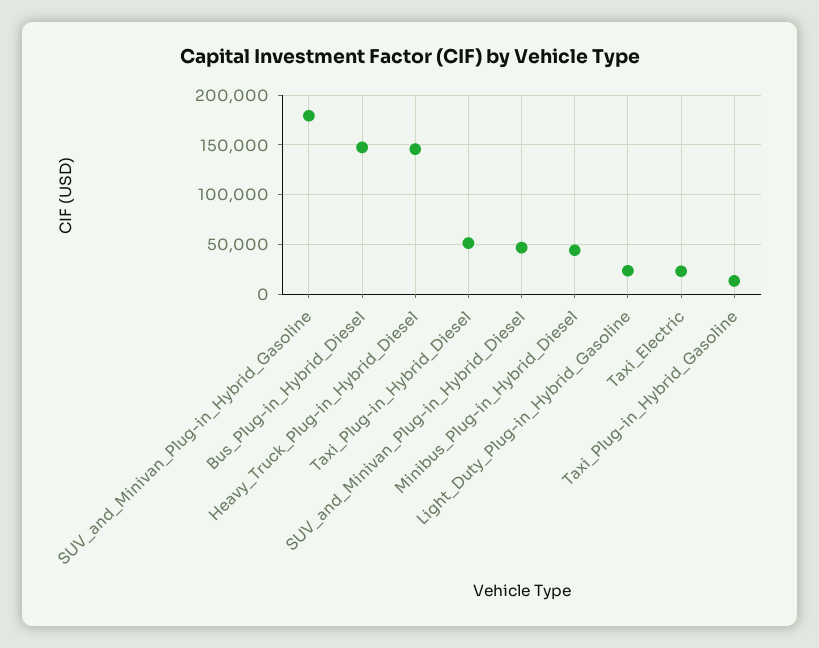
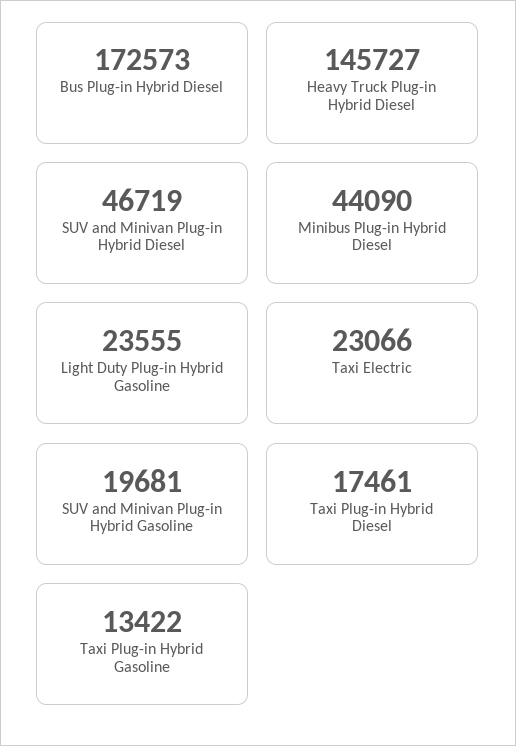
  {
-   "SUV_and_Minivan_Plug-in_Hybrid_Gasoline": 180000,
+   "SUV_and_Minivan_Plug-in_Hybrid_Gasoline": 19681,
-   "Bus_Plug-in_Hybrid_Diesel": 150000,
+   "Bus_Plug-in_Hybrid_Diesel": 172573,
    "Heavy_Truck_Plug-in_Hybrid_Diesel": 145727,
-   "Taxi_Plug-in_Hybrid_Diesel": 50000,
+   "Taxi_Plug-in_Hybrid_Diesel": 17461,
    "SUV_and_Minivan_Plug-in_Hybrid_Diesel": 46719,
    "Minibus_Plug-in_Hybrid_Diesel": 44090,
    "Light_Duty_Plug-in_Hybrid_Gasoline": 23555,
    "Taxi_Electric": 23066,
    "Taxi_Plug-in_Hybrid_Gasoline": 13422
  }

